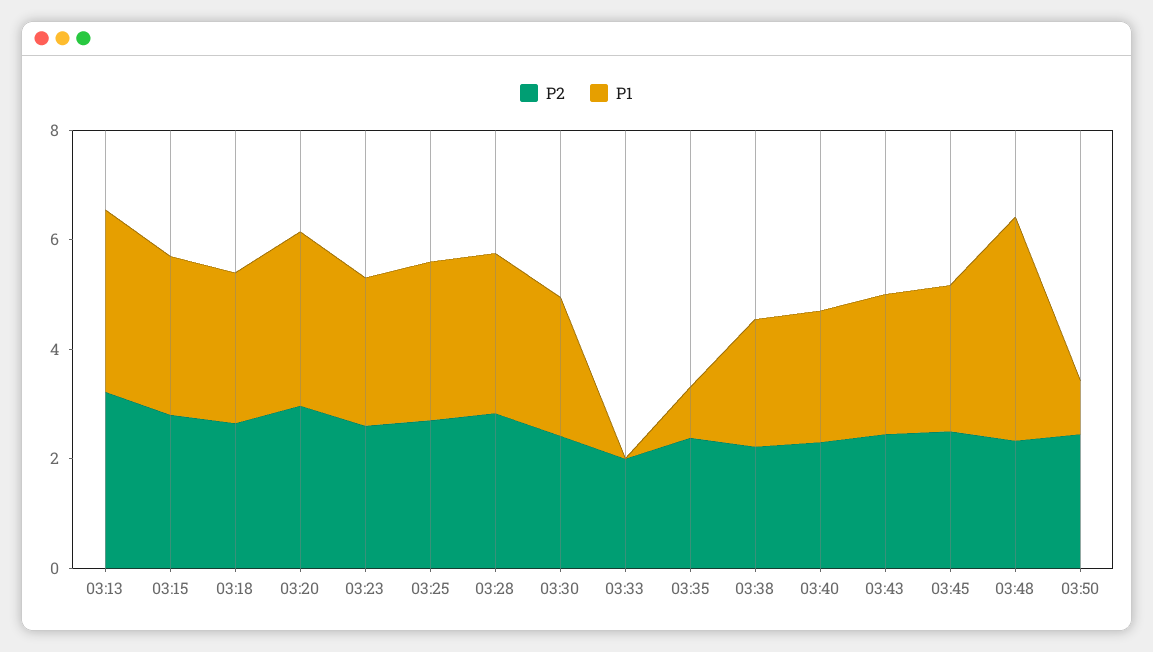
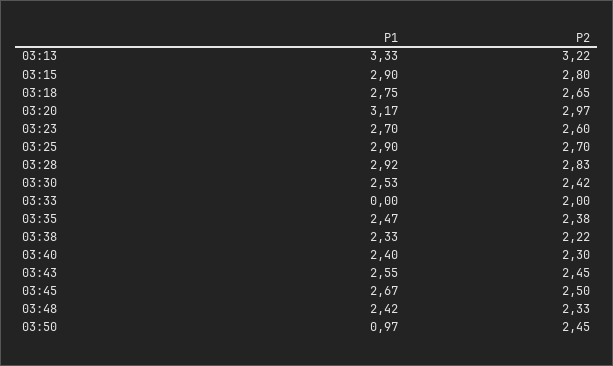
  {
    "P2": {
      "03:13": 3.22,
      "03:15": 2.8,
      "03:18": 2.65,
      "03:20": 2.97,
      "03:23": 2.6,
      "03:25": 2.7,
      "03:28": 2.83,
      "03:30": 2.42,
      "03:33": 2,
      "03:35": 2.38,
      "03:38": 2.22,
      "03:40": 2.3,
      "03:43": 2.45,
      "03:45": 2.5,
      "03:48": 2.33,
      "03:50": 2.45
    },
    "P1": {
      "03:13": 3.33,
      "03:15": 2.9,
      "03:18": 2.75,
      "03:20": 3.17,
      "03:23": 2.7,
      "03:25": 2.9,
      "03:28": 2.92,
      "03:30": 2.53,
      "03:33": 0,
-     "03:35": 1,
+     "03:35": 2.47,
      "03:38": 2.33,
      "03:40": 2.4,
      "03:43": 2.55,
      "03:45": 2.67,
-     "03:48": 4,
+     "03:48": 2.42,
      "03:50": 0.97
    }
  }

